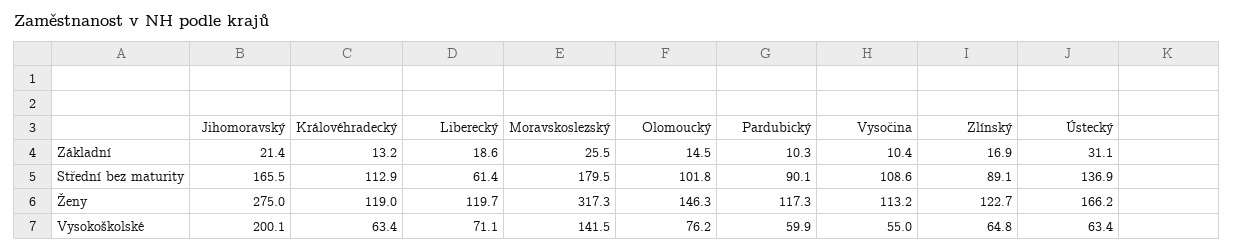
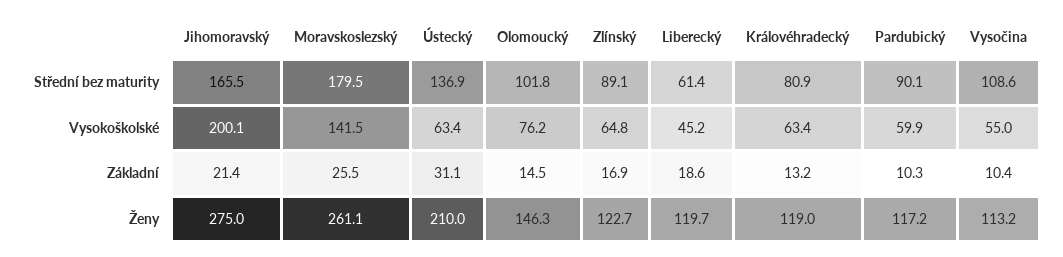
  {
    "Jihomoravský": {
      "Základní": 21.4,
      "Střední bez maturity": 165.5,
      "Ženy": 275,
      "Vysokoškolské": 200.1
    },
    "Královéhradecký": {
      "Základní": 13.2,
-     "Střední bez maturity": 112.9,
+     "Střední bez maturity": 80.9,
      "Ženy": 119,
      "Vysokoškolské": 63.4
    },
    "Liberecký": {
      "Základní": 18.6,
      "Střední bez maturity": 61.4,
      "Ženy": 119.7,
-     "Vysokoškolské": 71.1
+     "Vysokoškolské": 45.2
    },
    "Moravskoslezský": {
      "Základní": 25.5,
      "Střední bez maturity": 179.5,
-     "Ženy": 317.3,
+     "Ženy": 261.1,
      "Vysokoškolské": 141.5
    },
    "Olomoucký": {
      "Základní": 14.5,
      "Střední bez maturity": 101.8,
      "Ženy": 146.3,
      "Vysokoškolské": 76.2
    },
    "Pardubický": {
      "Základní": 10.3,
      "Střední bez maturity": 90.1,
-     "Ženy": 117.3,
+     "Ženy": 117.2,
      "Vysokoškolské": 59.9
    },
    "Vysočina": {
      "Základní": 10.4,
      "Střední bez maturity": 108.6,
      "Ženy": 113.2,
      "Vysokoškolské": 55
    },
    "Zlínský": {
      "Základní": 16.9,
      "Střední bez maturity": 89.1,
      "Ženy": 122.7,
      "Vysokoškolské": 64.8
    },
    "Ústecký": {
      "Základní": 31.1,
      "Střední bez maturity": 136.9,
-     "Ženy": 166.2,
+     "Ženy": 210,
      "Vysokoškolské": 63.4
    }
  }

